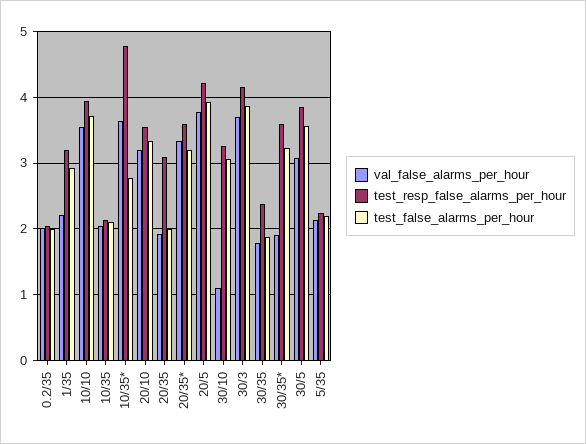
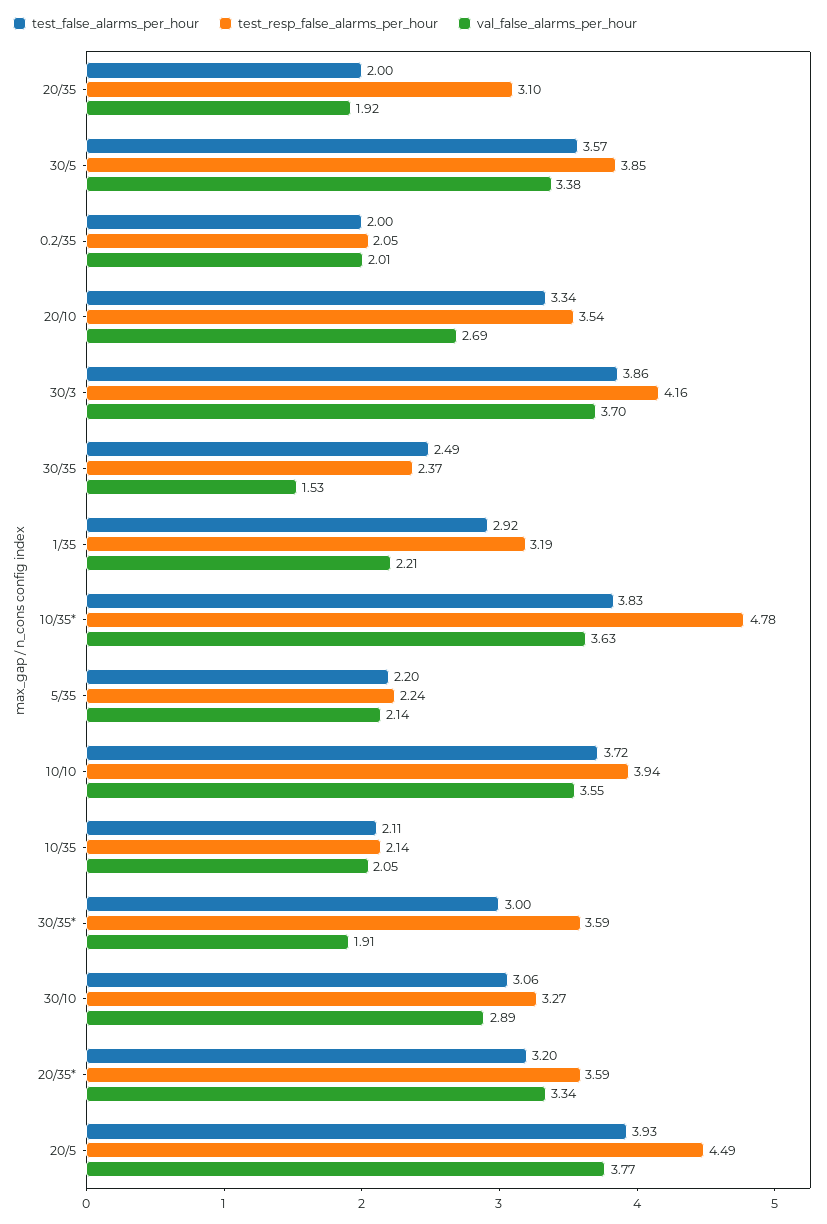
  {
    "val_false_alarms_per_hour": {
      "0.2/35": 2.01,
      "1/35": 2.21,
      "10/10": 3.55,
      "10/35": 2.05,
      "10/35*": 3.63,
-     "20/10": 3.2,
+     "20/10": 2.69,
      "20/35": 1.92,
      "20/35*": 3.34,
      "20/5": 3.77,
-     "30/10": 1.1,
+     "30/10": 2.89,
      "30/3": 3.7,
-     "30/35": 1.8,
+     "30/35": 1.53,
      "30/35*": 1.91,
-     "30/5": 3.1,
+     "30/5": 3.38,
      "5/35": 2.14
    },
    "test_resp_false_alarms_per_hour": {
      "0.2/35": 2.05,
      "1/35": 3.19,
      "10/10": 3.94,
      "10/35": 2.14,
      "10/35*": 4.78,
      "20/10": 3.54,
      "20/35": 3.1,
      "20/35*": 3.59,
-     "20/5": 4.2,
+     "20/5": 4.49,
      "30/10": 3.27,
      "30/3": 4.16,
      "30/35": 2.37,
      "30/35*": 3.59,
      "30/5": 3.85,
      "5/35": 2.24
    },
    "test_false_alarms_per_hour": {
      "0.2/35": 2,
      "1/35": 2.92,
      "10/10": 3.72,
      "10/35": 2.11,
-     "10/35*": 2.8,
+     "10/35*": 3.83,
      "20/10": 3.34,
      "20/35": 2,
      "20/35*": 3.2,
      "20/5": 3.93,
      "30/10": 3.06,
      "30/3": 3.86,
-     "30/35": 1.9,
+     "30/35": 2.49,
-     "30/35*": 3.2,
+     "30/35*": 3,
      "30/5": 3.57,
      "5/35": 2.2
    }
  }

